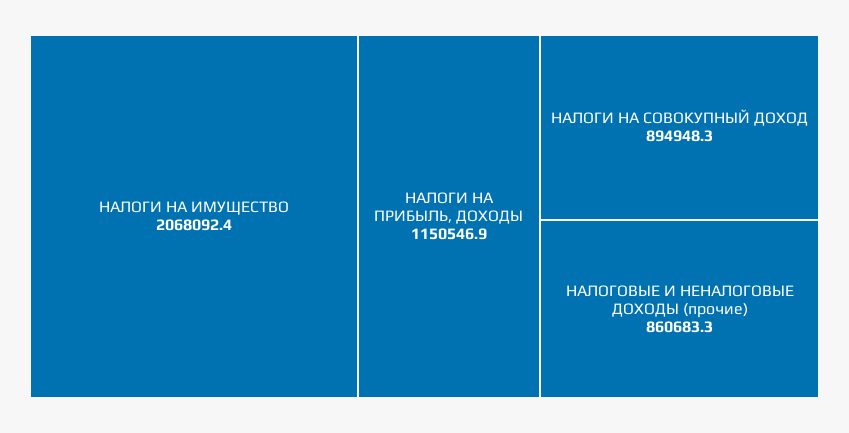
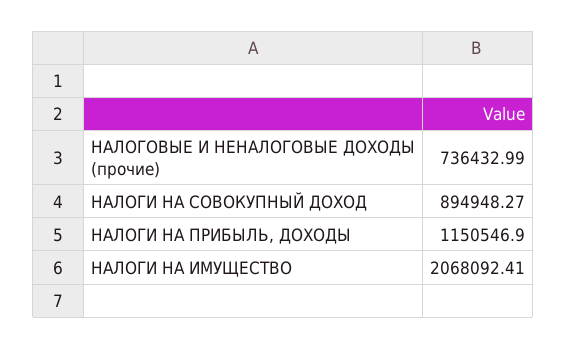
  {
    "НАЛОГИ НА ИМУЩЕСТВО": 2068092.41,
    "НАЛОГИ НА ПРИБЫЛЬ, ДОХОДЫ": 1150546.9,
    "НАЛОГИ НА СОВОКУПНЫЙ ДОХОД": 894948.27,
-   "НАЛОГОВЫЕ И НЕНАЛОГОВЫЕ ДОХОДЫ (прочие)": 860683.3
+   "НАЛОГОВЫЕ И НЕНАЛОГОВЫЕ ДОХОДЫ (прочие)": 736432.99
  }

